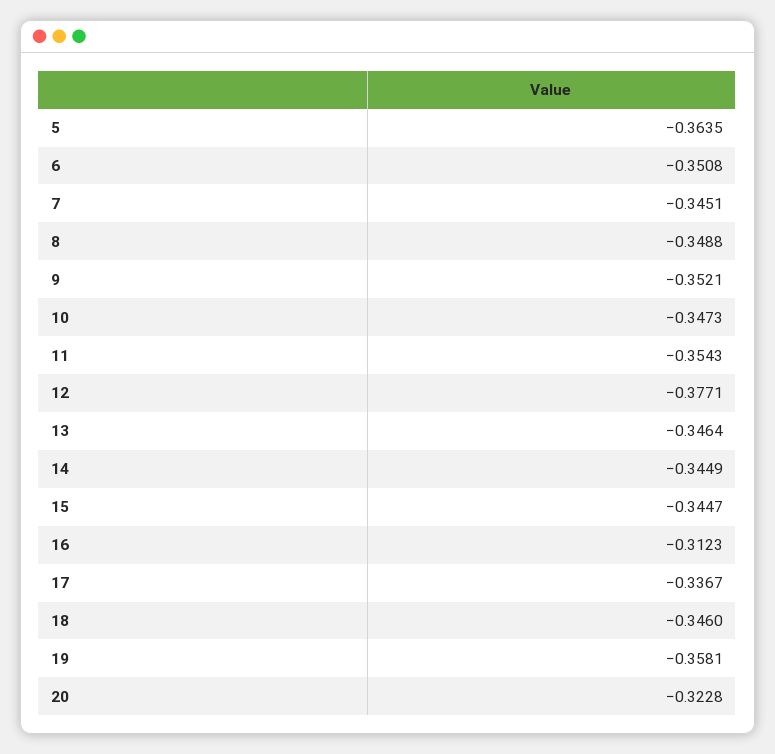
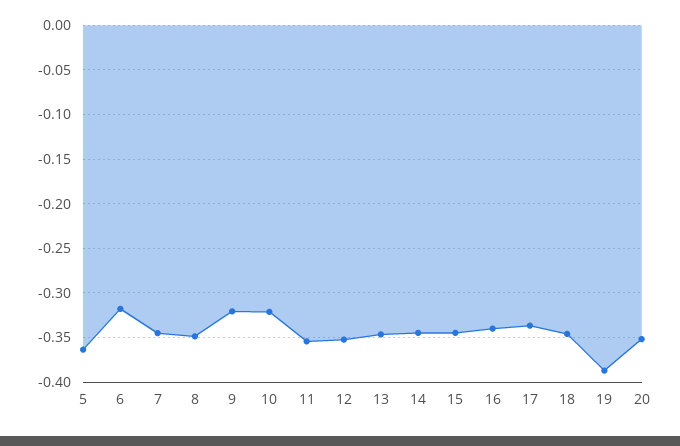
  {
    "5": -0.3635,
-   "6": -0.3508,
+   "6": -0.32,
    "7": -0.3451,
    "8": -0.3488,
-   "9": -0.3521,
+   "9": -0.32,
-   "10": -0.3473,
+   "10": -0.32,
    "11": -0.3543,
-   "12": -0.3771,
+   "12": -0.35,
    "13": -0.3464,
    "14": -0.3449,
    "15": -0.3447,
-   "16": -0.3123,
+   "16": -0.34,
    "17": -0.3367,
    "18": -0.346,
-   "19": -0.3581,
+   "19": -0.39,
-   "20": -0.3228
+   "20": -0.35
  }

